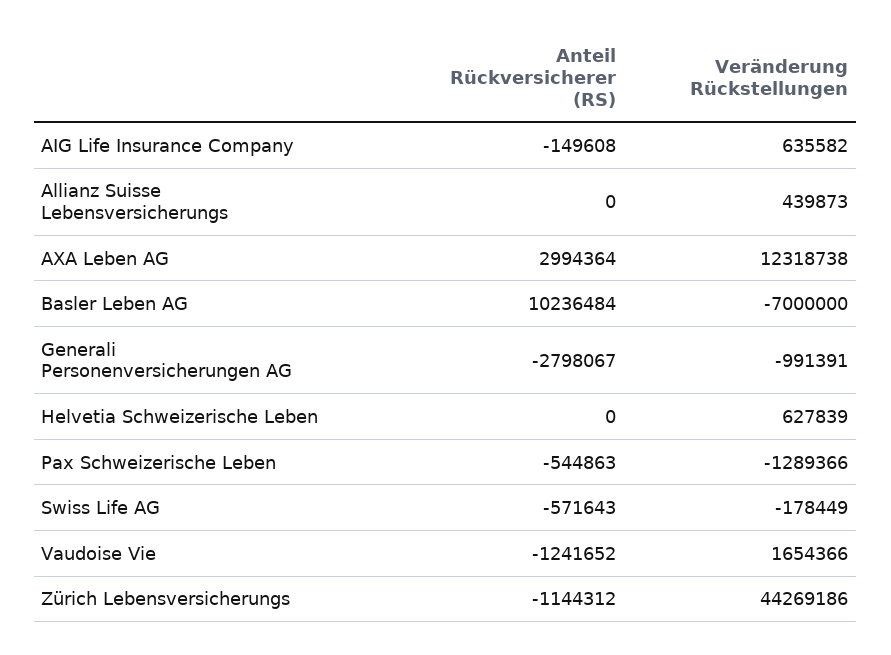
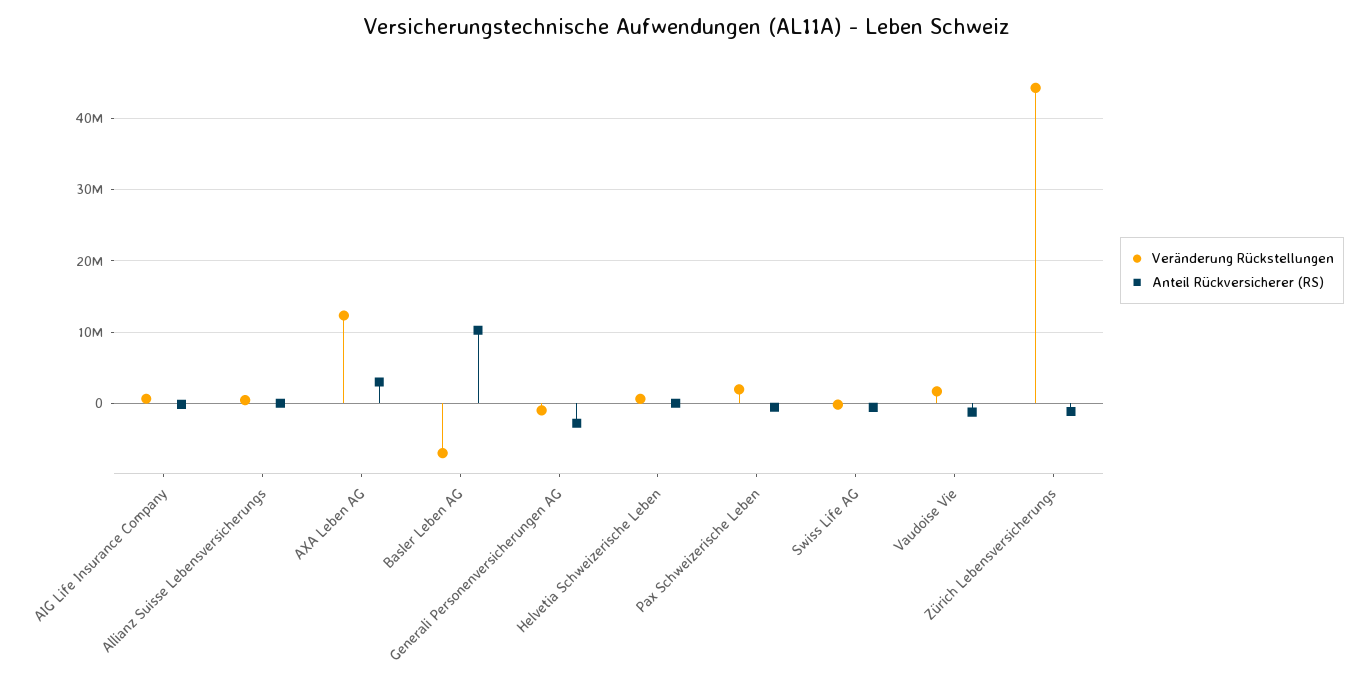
  {
    "Anteil Rückversicherer (RS)": {
      "AIG Life Insurance Company": -149608,
      "Allianz Suisse Lebensversicherungs": 0,
      "AXA Leben AG": 2994364,
      "Basler Leben AG": 10236484,
      "Generali Personenversicherungen AG": -2798067,
      "Helvetia Schweizerische Leben": 0,
      "Pax Schweizerische Leben": -544863,
      "Swiss Life AG": -571643,
      "Vaudoise Vie": -1241652,
      "Zürich Lebensversicherungs": -1144312
    },
    "Veränderung Rückstellungen": {
      "AIG Life Insurance Company": 635582,
      "Allianz Suisse Lebensversicherungs": 439873,
      "AXA Leben AG": 12318738,
      "Basler Leben AG": -7000000,
      "Generali Personenversicherungen AG": -991391,
      "Helvetia Schweizerische Leben": 627839,
-     "Pax Schweizerische Leben": -1289366,
+     "Pax Schweizerische Leben": 2000000,
      "Swiss Life AG": -178449,
      "Vaudoise Vie": 1654366,
      "Zürich Lebensversicherungs": 44269186
    }
  }

